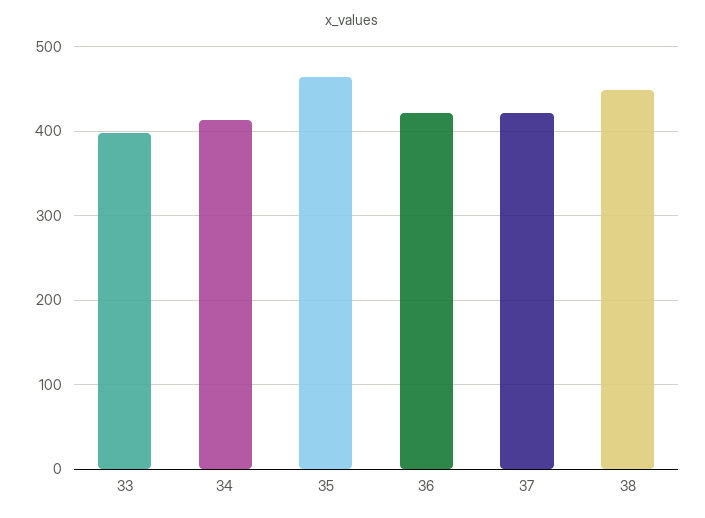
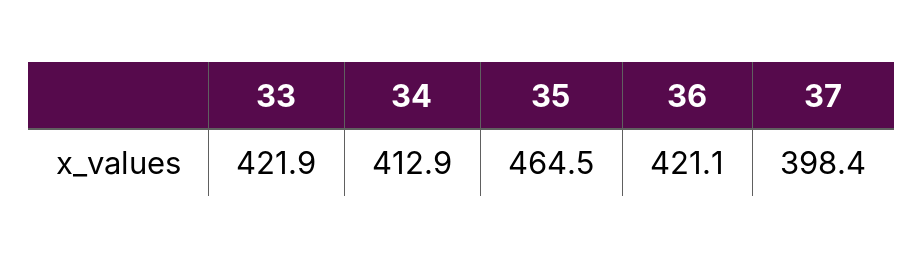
  {
-   "33": 400,
+   "33": 421.9,
    "34": 412.9,
    "35": 464.5,
    "36": 421.1,
-   "37": 420,
+   "37": 398.4
-   "38": 450
  }

